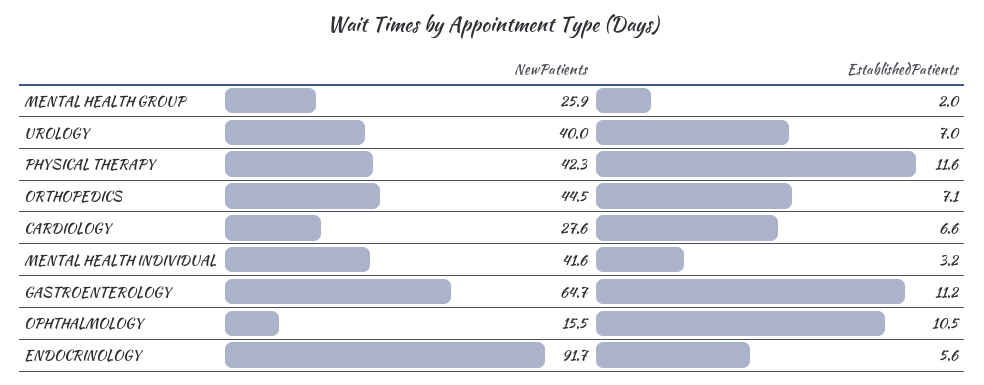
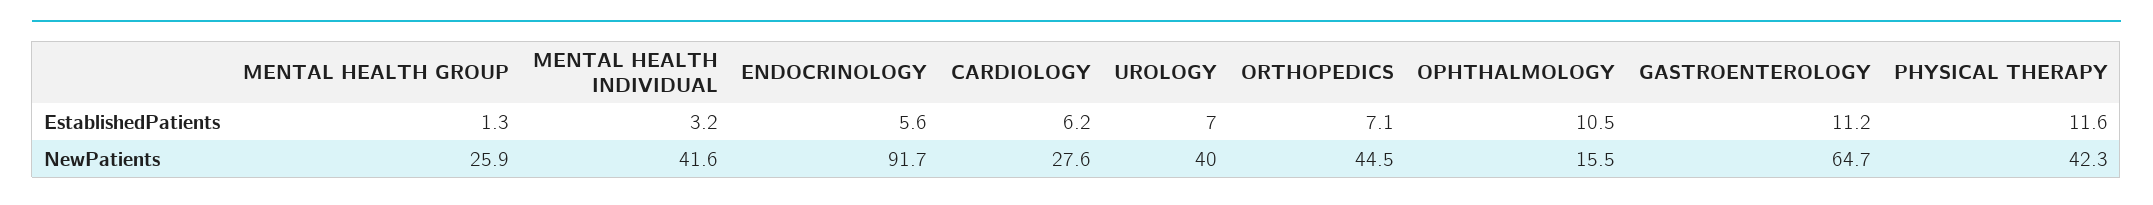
  {
    "NewPatients": {
      "MENTAL HEALTH GROUP": 25.9,
      "UROLOGY": 40,
      "PHYSICAL THERAPY": 42.3,
      "ORTHOPEDICS": 44.5,
      "CARDIOLOGY": 27.6,
      "MENTAL HEALTH INDIVIDUAL": 41.6,
      "GASTROENTEROLOGY": 64.7,
      "OPHTHALMOLOGY": 15.5,
      "ENDOCRINOLOGY": 91.7
    },
    "EstablishedPatients": {
-     "MENTAL HEALTH GROUP": 2,
+     "MENTAL HEALTH GROUP": 1.3,
      "UROLOGY": 7,
      "PHYSICAL THERAPY": 11.6,
      "ORTHOPEDICS": 7.1,
-     "CARDIOLOGY": 6.6,
+     "CARDIOLOGY": 6.2,
      "MENTAL HEALTH INDIVIDUAL": 3.2,
      "GASTROENTEROLOGY": 11.2,
      "OPHTHALMOLOGY": 10.5,
      "ENDOCRINOLOGY": 5.6
    }
  }

